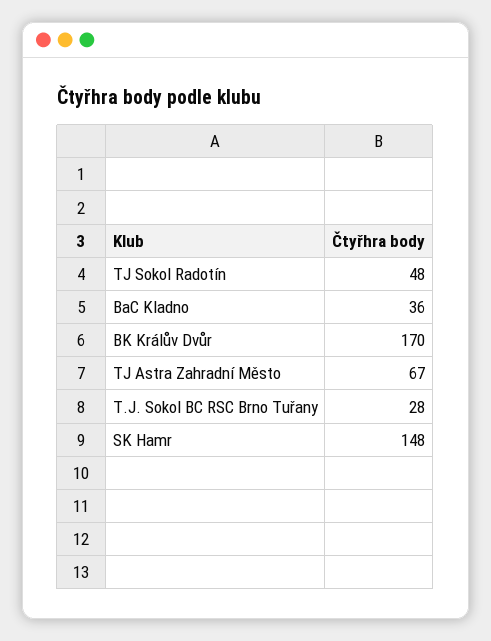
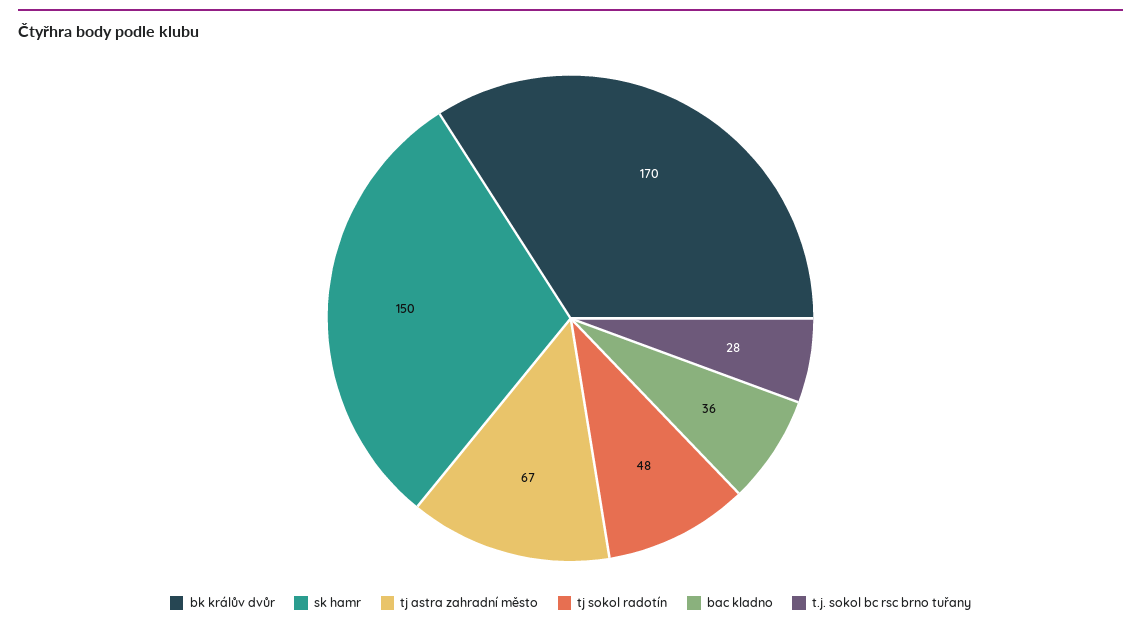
  {
    "TJ Sokol Radotín": 48,
    "BaC Kladno": 36,
    "BK Králův Dvůr": 170,
    "TJ Astra Zahradní Město": 67,
    "T.J. Sokol BC RSC Brno Tuřany": 28,
-   "SK Hamr": 148
+   "SK Hamr": 150
  }

